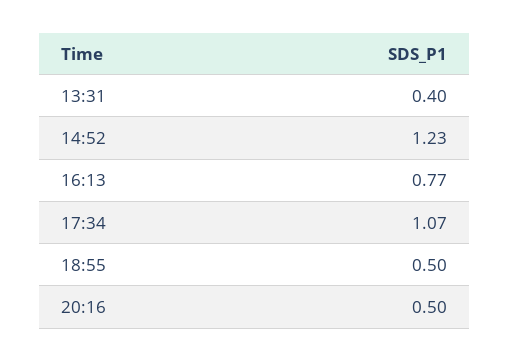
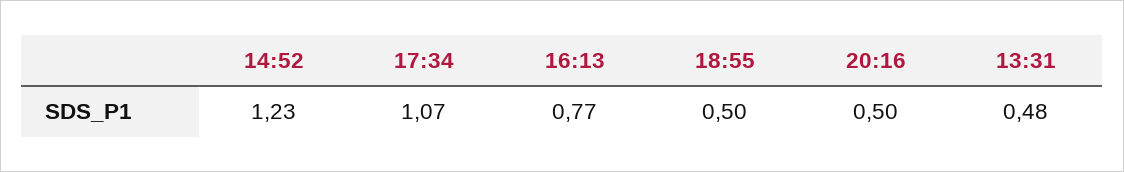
  {
-   "13:31": 0.4,
+   "13:31": 0.48,
    "14:52": 1.23,
    "16:13": 0.77,
    "17:34": 1.07,
    "18:55": 0.5,
    "20:16": 0.5
  }

